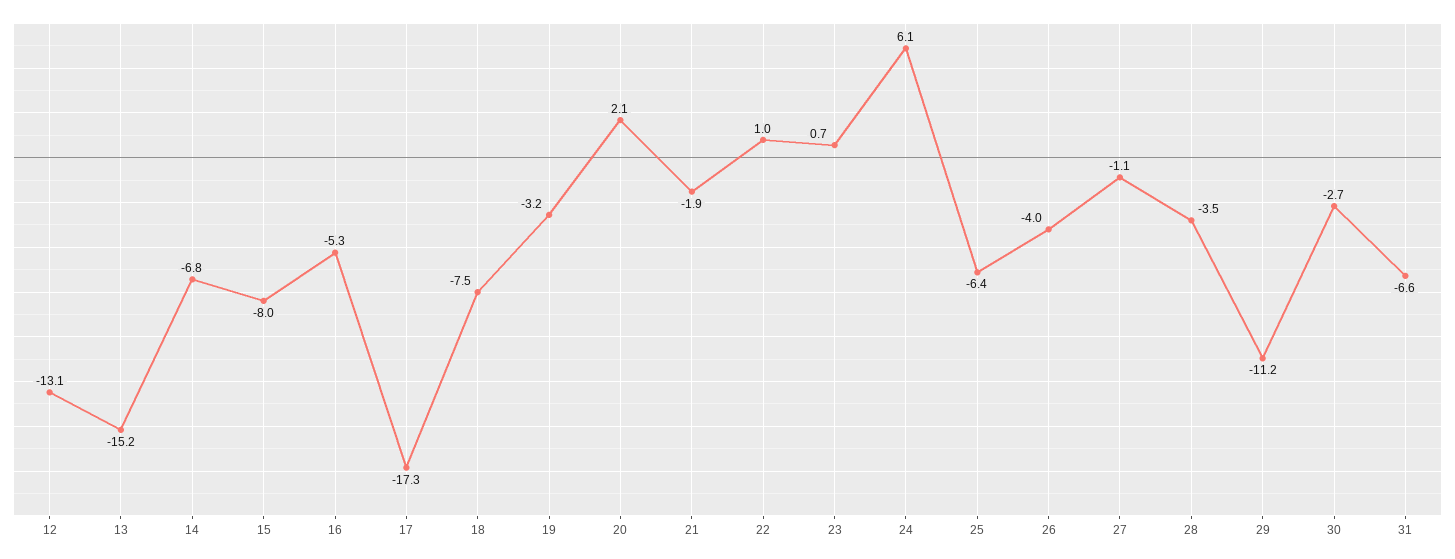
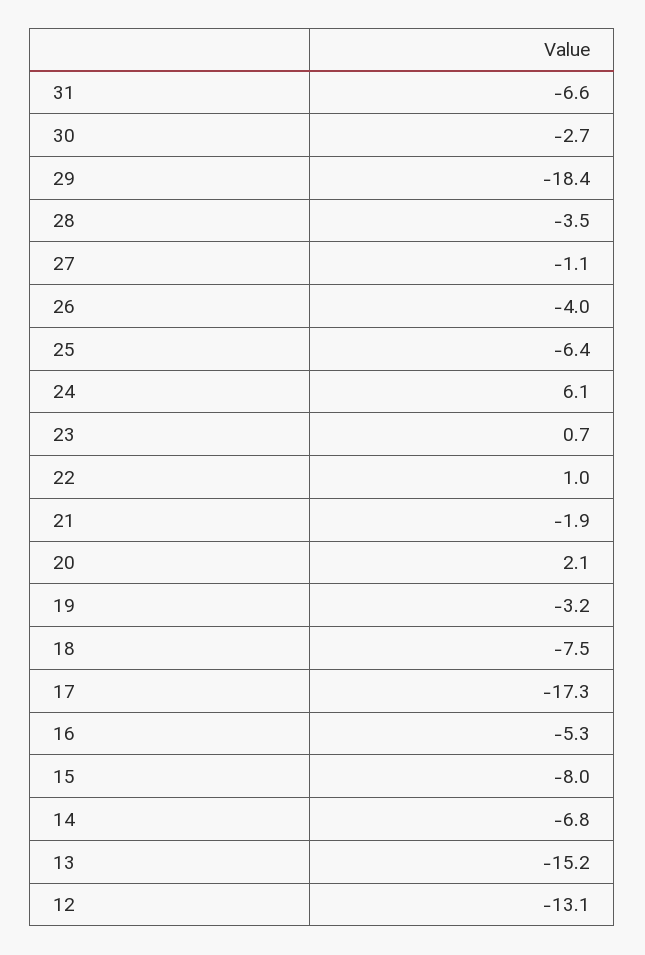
  {
    "12": -13.1,
    "13": -15.2,
    "14": -6.8,
    "15": -8,
    "16": -5.3,
    "17": -17.3,
    "18": -7.5,
    "19": -3.2,
    "20": 2.1,
    "21": -1.9,
    "22": 1,
    "23": 0.7,
    "24": 6.1,
    "25": -6.4,
    "26": -4,
    "27": -1.1,
    "28": -3.5,
-   "29": -11.2,
+   "29": -18.4,
    "30": -2.7,
    "31": -6.6
  }

